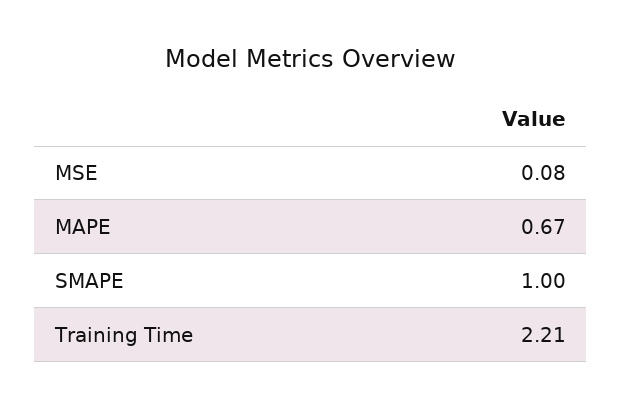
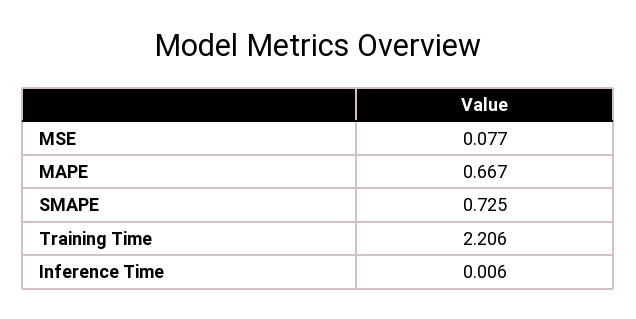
  {
    "MSE": 0.077,
    "MAPE": 0.667,
-   "SMAPE": 1,
+   "SMAPE": 0.725,
-   "Training Time": 2.206
+   "Training Time": 2.206,
+   "Inference Time": 0.006
  }

